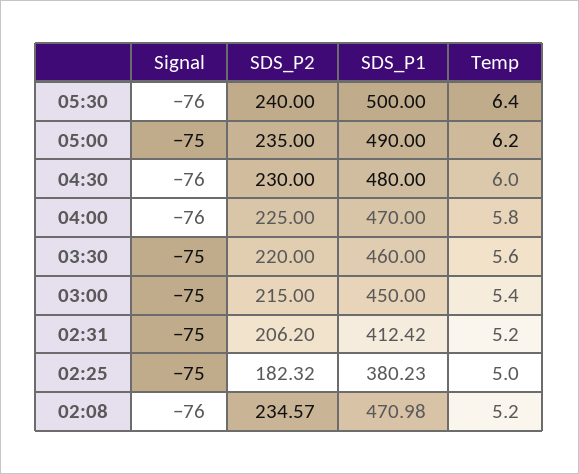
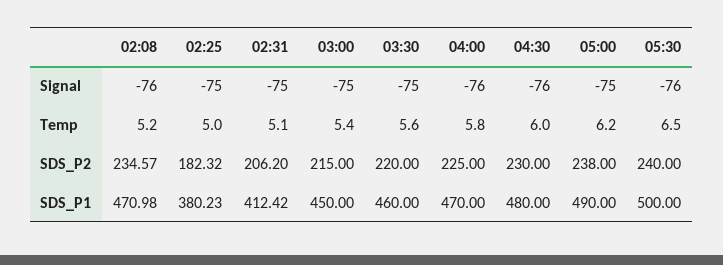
  {
    "Signal": {
      "05:30": -76,
      "05:00": -75,
      "04:30": -76,
      "04:00": -76,
      "03:30": -75,
      "03:00": -75,
      "02:31": -75,
      "02:25": -75,
      "02:08": -76
    },
    "SDS_P2": {
      "05:30": 240,
-     "05:00": 235,
+     "05:00": 238,
      "04:30": 230,
      "04:00": 225,
      "03:30": 220,
      "03:00": 215,
      "02:31": 206.2,
      "02:25": 182.32,
      "02:08": 234.57
    },
    "SDS_P1": {
      "05:30": 500,
      "05:00": 490,
      "04:30": 480,
      "04:00": 470,
      "03:30": 460,
      "03:00": 450,
      "02:31": 412.42,
      "02:25": 380.23,
      "02:08": 470.98
    },
    "Temp": {
-     "05:30": 6.4,
+     "05:30": 6.5,
      "05:00": 6.2,
      "04:30": 6,
      "04:00": 5.8,
      "03:30": 5.6,
      "03:00": 5.4,
-     "02:31": 5.2,
+     "02:31": 5.1,
      "02:25": 5,
      "02:08": 5.2
    }
  }

